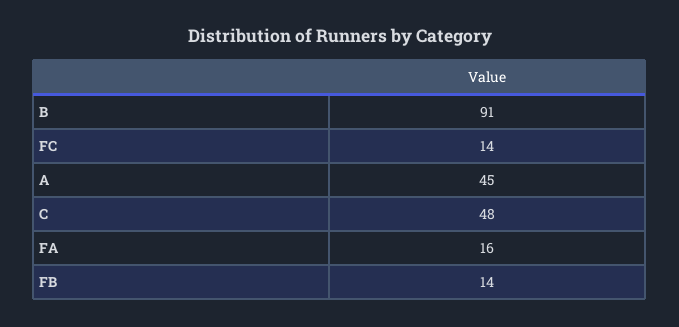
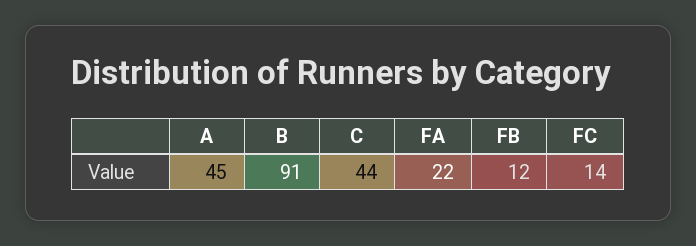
  {
    "B": 91,
    "FC": 14,
    "A": 45,
-   "C": 48,
+   "C": 44,
-   "FA": 16,
+   "FA": 22,
-   "FB": 14
+   "FB": 12
  }

